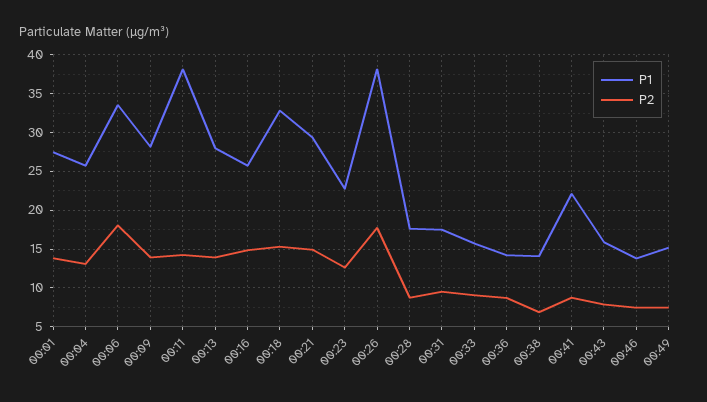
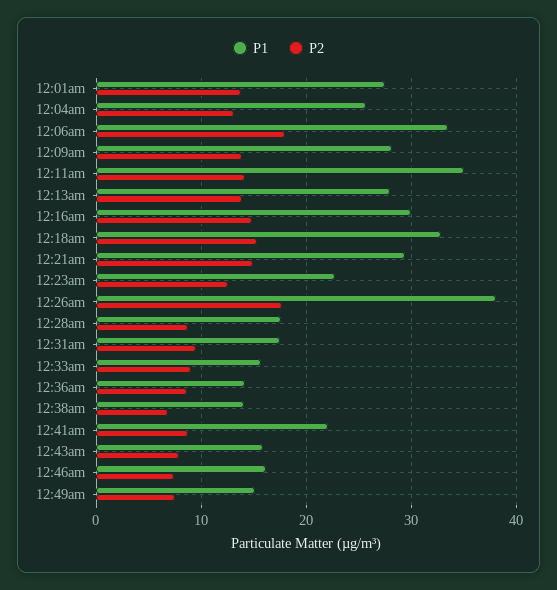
  {
    "P1": {
      "00:01": 27,
      "00:04": 26,
      "00:06": 34,
      "00:09": 28,
-     "00:11": 38,
+     "00:11": 35,
      "00:13": 28,
-     "00:16": 26,
+     "00:16": 30,
      "00:18": 33,
      "00:21": 29,
      "00:23": 23,
      "00:26": 38,
      "00:28": 18,
      "00:31": 17,
      "00:33": 16,
      "00:36": 14,
      "00:38": 14,
      "00:41": 22,
      "00:43": 16,
-     "00:46": 14,
+     "00:46": 16,
      "00:49": 15
    },
    "P2": {
      "00:01": 14,
      "00:04": 13,
      "00:06": 18,
      "00:09": 14,
      "00:11": 14,
      "00:13": 14,
      "00:16": 15,
      "00:18": 15,
      "00:21": 15,
      "00:23": 13,
      "00:26": 18,
      "00:28": 9,
      "00:31": 10,
      "00:33": 9,
      "00:36": 9,
      "00:38": 7,
      "00:41": 9,
      "00:43": 8,
      "00:46": 7,
      "00:49": 8
    }
  }

